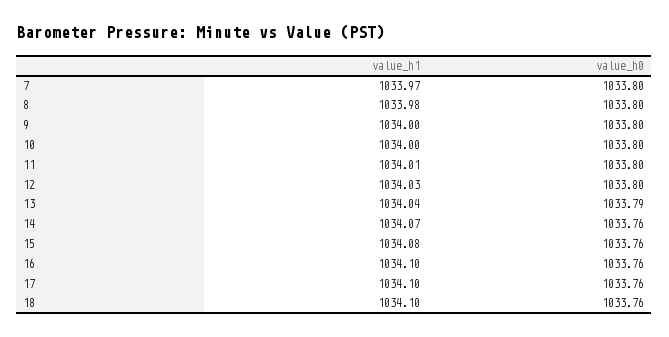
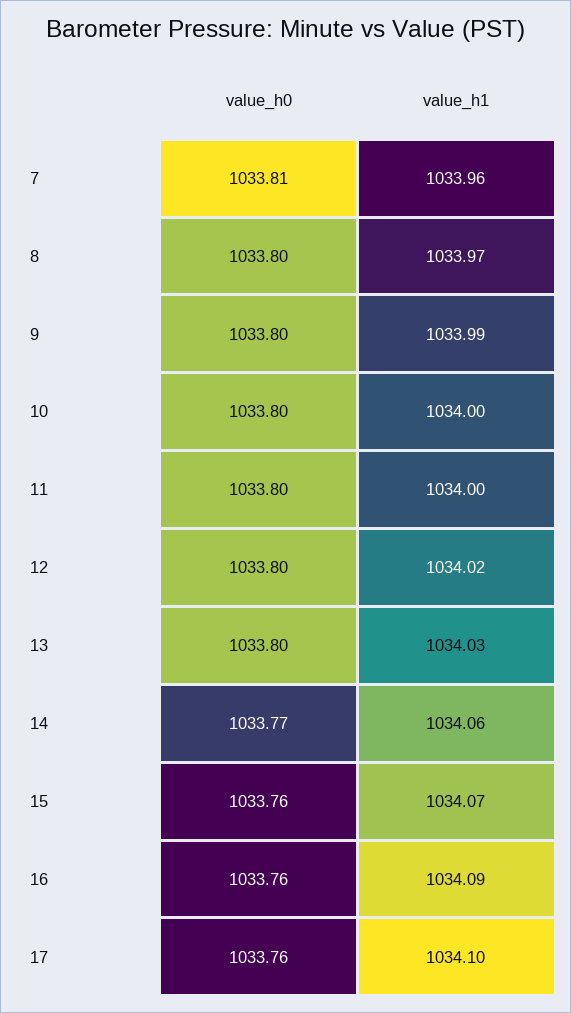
  {
    "value_h1": {
-     "7": 1033.97,
+     "7": 1033.96,
-     "8": 1033.98,
+     "8": 1033.97,
-     "9": 1034,
+     "9": 1033.99,
      "10": 1034,
-     "11": 1034.01,
+     "11": 1034,
-     "12": 1034.03,
+     "12": 1034.02,
-     "13": 1034.04,
+     "13": 1034.03,
-     "14": 1034.07,
+     "14": 1034.06,
-     "15": 1034.08,
+     "15": 1034.07,
-     "16": 1034.1,
+     "16": 1034.09,
-     "17": 1034.1,
+     "17": 1034.1
-     "18": 1034.1
    },
    "value_h0": {
-     "7": 1033.8,
+     "7": 1033.81,
      "8": 1033.8,
      "9": 1033.8,
      "10": 1033.8,
      "11": 1033.8,
      "12": 1033.8,
-     "13": 1033.79,
+     "13": 1033.8,
-     "14": 1033.76,
+     "14": 1033.77,
      "15": 1033.76,
      "16": 1033.76,
-     "17": 1033.76,
+     "17": 1033.76
-     "18": 1033.76
    }
  }

